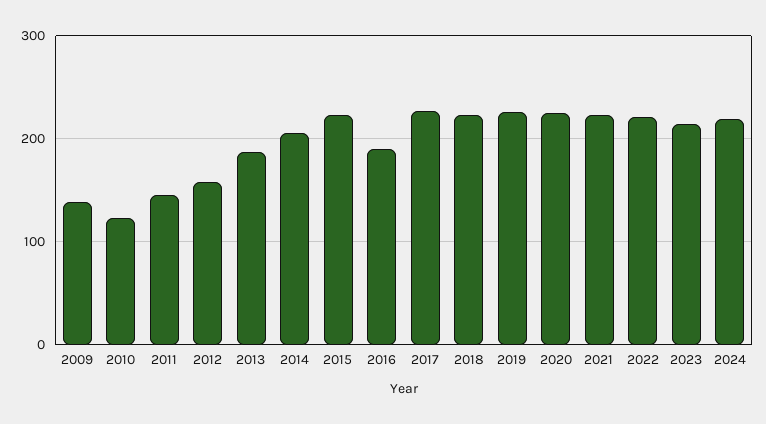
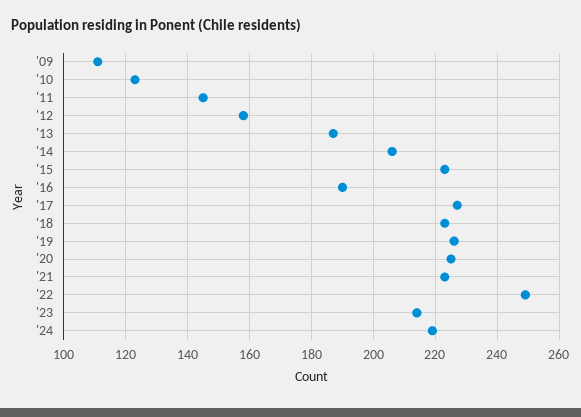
  {
-   "2009": 140,
+   "2009": 110,
    "2010": 125,
    "2011": 145,
    "2012": 160,
    "2013": 185,
    "2014": 205,
    "2015": 225,
    "2016": 190,
    "2017": 225,
    "2018": 225,
    "2019": 225,
    "2020": 225,
    "2021": 225,
-   "2022": 220,
+   "2022": 250,
    "2023": 215,
    "2024": 220
  }

